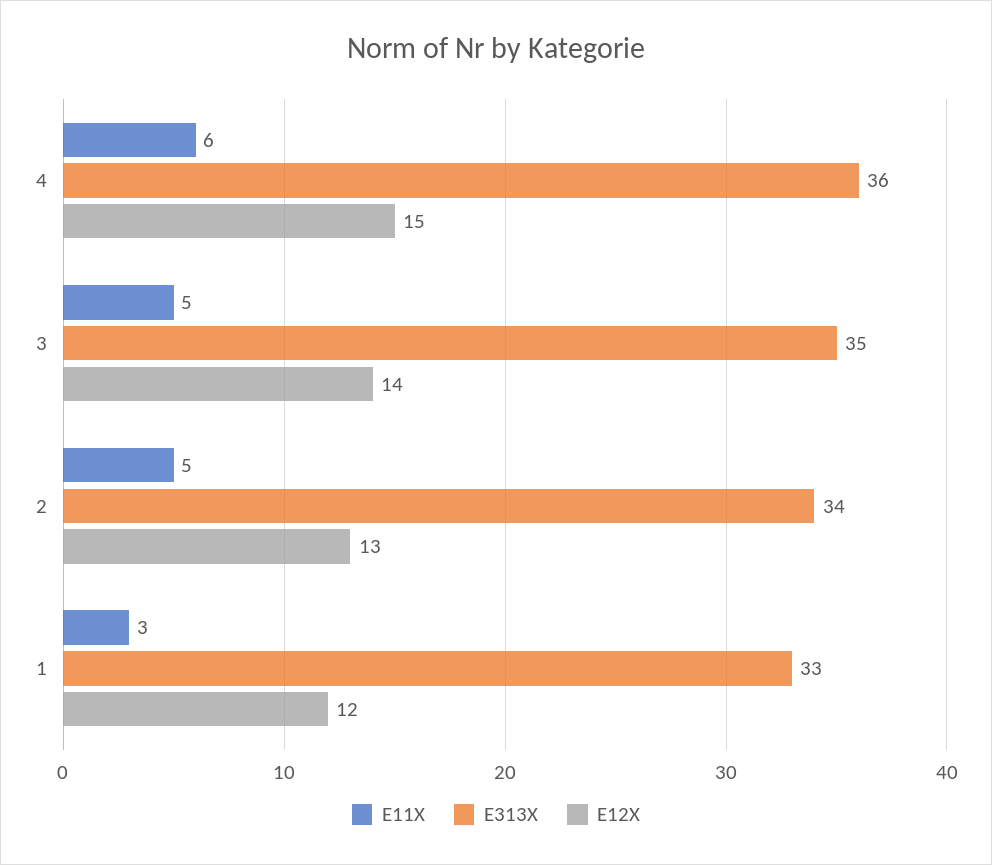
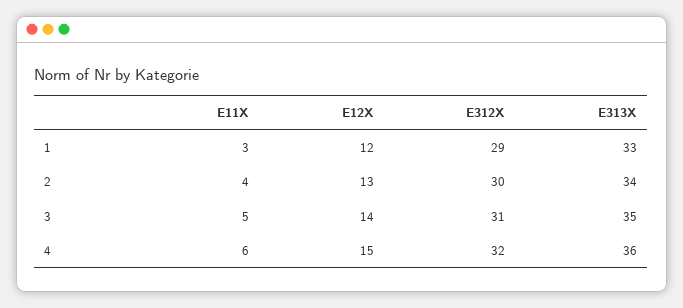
  {
    "E11X": {
      "4": 6,
      "3": 5,
-     "2": 5,
+     "2": 4,
      "1": 3
    },
    "E313X": {
      "4": 36,
      "3": 35,
      "2": 34,
      "1": 33
    },
    "E12X": {
      "4": 15,
      "3": 14,
      "2": 13,
      "1": 12
-   }
+   },
+   "E312X": {
+     "1": 29,
+     "2": 30,
+     "3": 31,
+     "4": 32
+   }
  }

